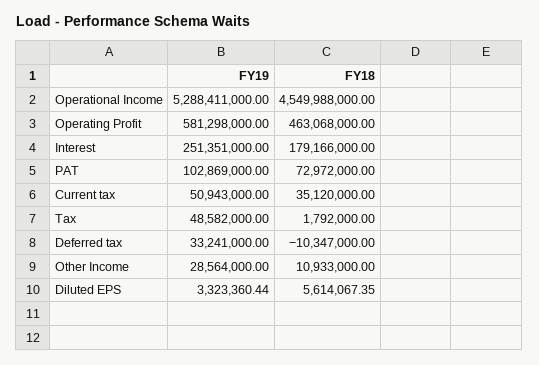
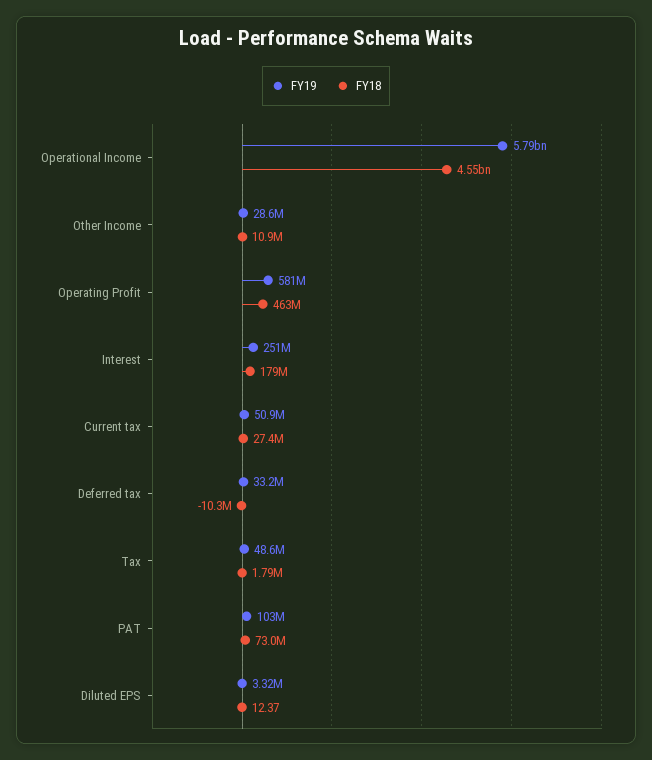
  {
    "FY19": {
-     "Operational Income": 5288411000,
+     "Operational Income": 5790000000,
      "Operating Profit": 581298000,
      "Interest": 251351000,
      "PAT": 102869000,
      "Current tax": 50943000,
      "Tax": 48582000,
      "Deferred tax": 33241000,
      "Other Income": 28564000,
      "Diluted EPS": 3323360.44
    },
    "FY18": {
      "Operational Income": 4549988000,
      "Operating Profit": 463068000,
      "Interest": 179166000,
      "PAT": 72972000,
-     "Current tax": 35120000,
+     "Current tax": 27400000,
      "Tax": 1792000,
      "Deferred tax": -10347000,
      "Other Income": 10933000,
-     "Diluted EPS": 5614067.35
+     "Diluted EPS": 12.37
    }
  }

